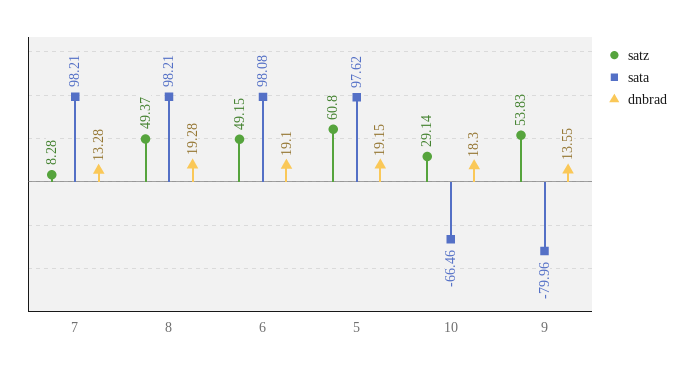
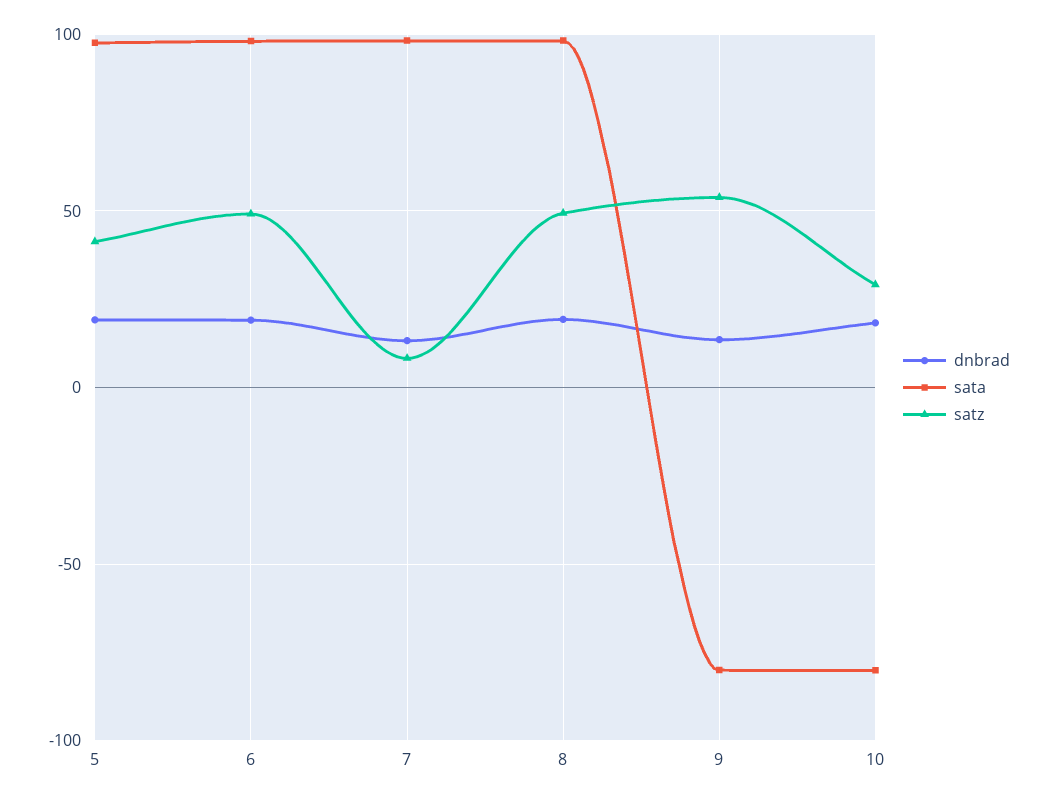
  {
    "satz": {
      "7": 8.28,
      "8": 49.37,
      "6": 49.15,
-     "5": 60.8,
+     "5": 40,
      "10": 29.14,
      "9": 53.83
    },
    "sata": {
      "7": 98.21,
      "8": 98.21,
      "6": 98.08,
      "5": 97.62,
-     "10": -66.46,
+     "10": -80,
      "9": -79.96
    },
    "dnbrad": {
      "7": 13.28,
      "8": 19.28,
      "6": 19.1,
      "5": 19.15,
      "10": 18.3,
      "9": 13.55
    }
  }

